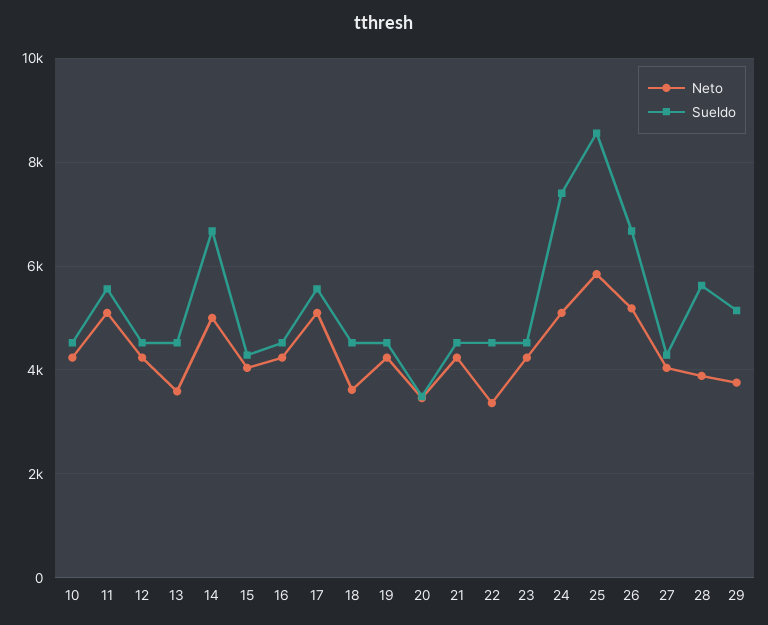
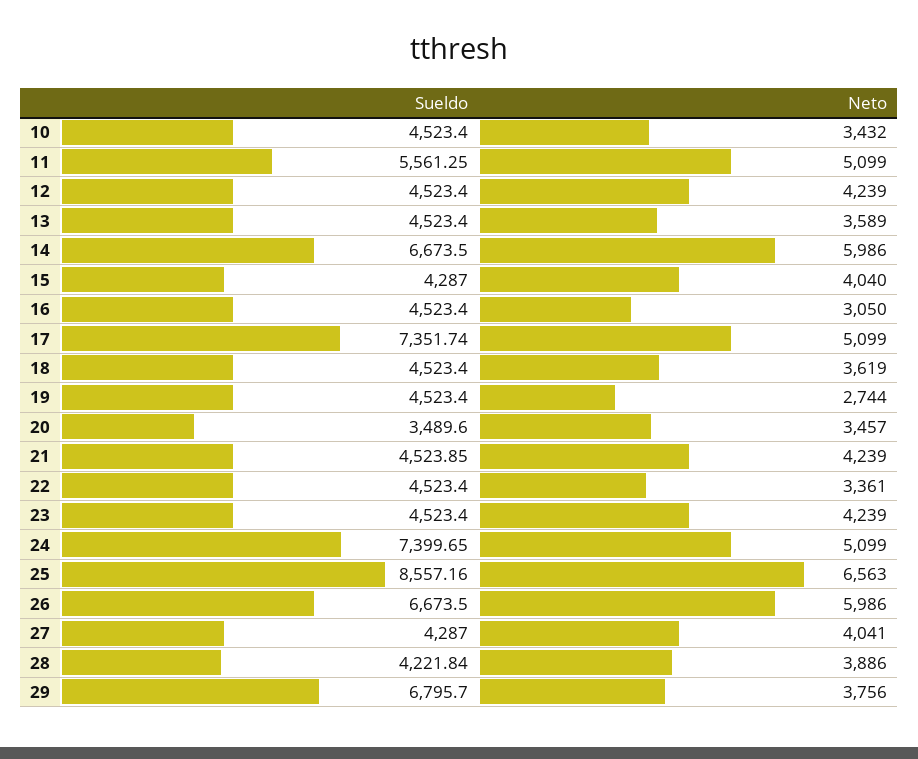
  {
    "Neto": {
-     "10": 4200,
+     "10": 3432,
      "11": 5099,
      "12": 4239,
      "13": 3589,
-     "14": 5000,
+     "14": 5986,
      "15": 4040,
-     "16": 4200,
+     "16": 3050,
      "17": 5099,
      "18": 3619,
-     "19": 4200,
+     "19": 2744,
      "20": 3457,
      "21": 4239,
      "22": 3361,
      "23": 4239,
      "24": 5099,
-     "25": 5800,
+     "25": 6563,
-     "26": 5200,
+     "26": 5986,
      "27": 4041,
      "28": 3886,
      "29": 3756
    },
    "Sueldo": {
      "10": 4523.4,
      "11": 5561.25,
      "12": 4523.4,
      "13": 4523.4,
      "14": 6673.5,
      "15": 4287,
      "16": 4523.4,
-     "17": 5600,
+     "17": 7351.74,
      "18": 4523.4,
      "19": 4523.4,
      "20": 3489.6,
      "21": 4523.85,
      "22": 4523.4,
      "23": 4523.4,
      "24": 7399.65,
      "25": 8557.16,
      "26": 6673.5,
      "27": 4287,
-     "28": 5600,
+     "28": 4221.84,
-     "29": 5200
+     "29": 6795.7
    }
  }

